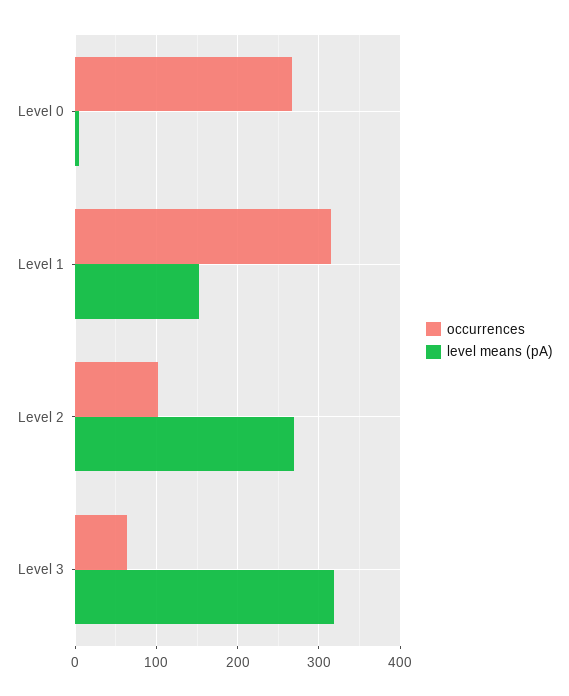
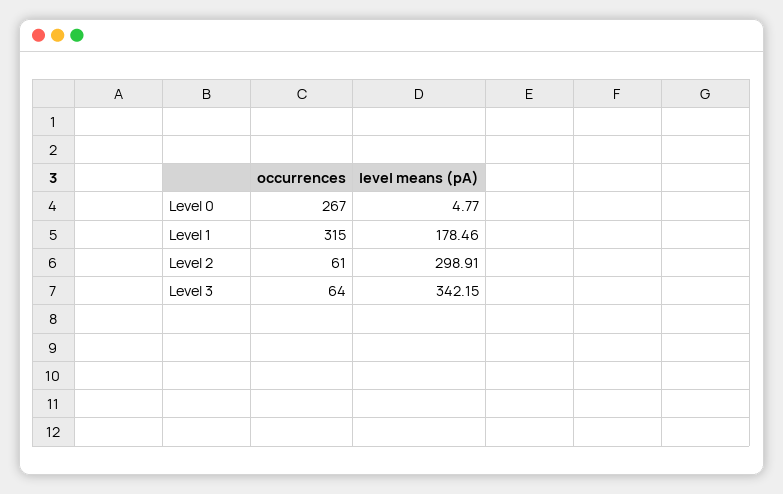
  {
    "occurrences": {
      "Level 0": 267,
      "Level 1": 315,
-     "Level 2": 100,
+     "Level 2": 61,
      "Level 3": 64
    },
    "level means (pA)": {
      "Level 0": 4.77,
-     "Level 1": 150,
+     "Level 1": 178.46,
-     "Level 2": 270,
+     "Level 2": 298.91,
-     "Level 3": 320
+     "Level 3": 342.15
    }
  }

